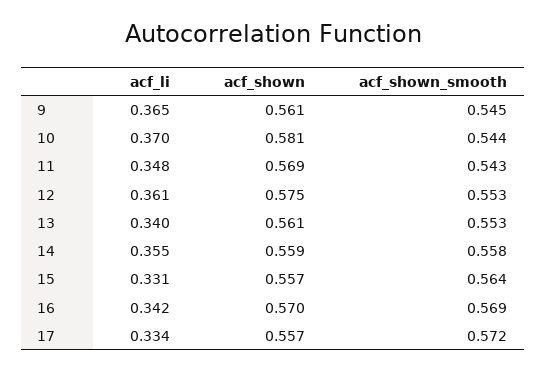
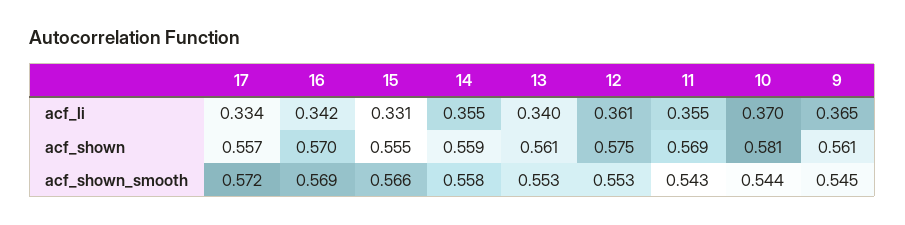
  {
    "acf_li": {
      "9": 0.365,
      "10": 0.37,
-     "11": 0.348,
+     "11": 0.355,
      "12": 0.361,
      "13": 0.34,
      "14": 0.355,
      "15": 0.331,
      "16": 0.342,
      "17": 0.334
    },
    "acf_shown": {
      "9": 0.561,
      "10": 0.581,
      "11": 0.569,
      "12": 0.575,
      "13": 0.561,
      "14": 0.559,
-     "15": 0.557,
+     "15": 0.555,
      "16": 0.57,
      "17": 0.557
    },
    "acf_shown_smooth": {
      "9": 0.545,
      "10": 0.544,
      "11": 0.543,
      "12": 0.553,
      "13": 0.553,
      "14": 0.558,
-     "15": 0.564,
+     "15": 0.566,
      "16": 0.569,
      "17": 0.572
    }
  }

